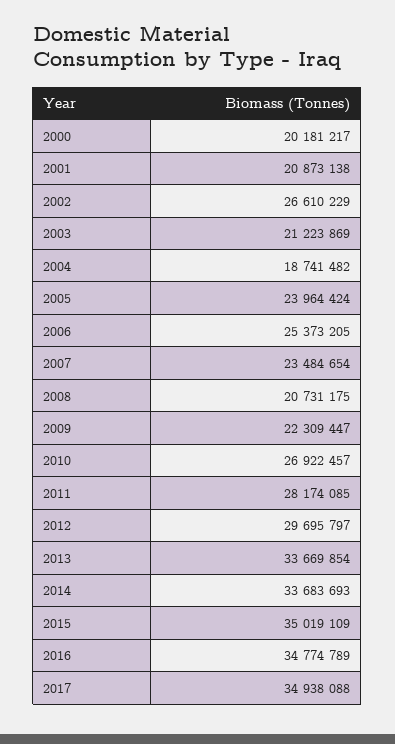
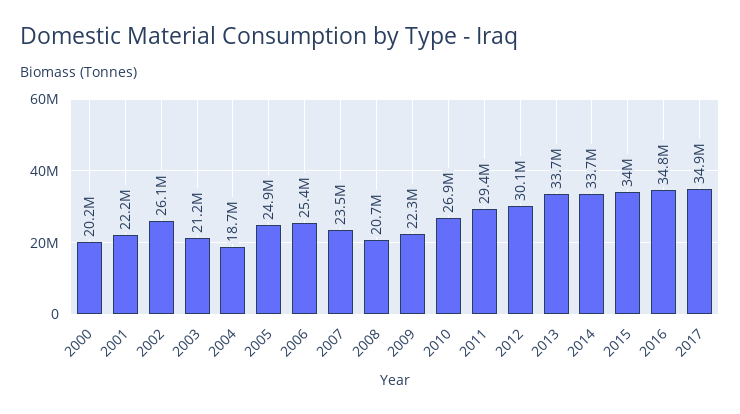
  {
    "2000": 20181217,
-   "2001": 20873138,
+   "2001": 22200000,
-   "2002": 26610229,
+   "2002": 26100000,
    "2003": 21223869,
    "2004": 18741482,
-   "2005": 23964424,
+   "2005": 24900000,
    "2006": 25373205,
    "2007": 23484654,
    "2008": 20731175,
    "2009": 22309447,
    "2010": 26922457,
-   "2011": 28174085,
+   "2011": 29400000,
-   "2012": 29695797,
+   "2012": 30100000,
    "2013": 33669854,
    "2014": 33683693,
-   "2015": 35019109,
+   "2015": 34000000,
    "2016": 34774789,
    "2017": 34938088
  }

